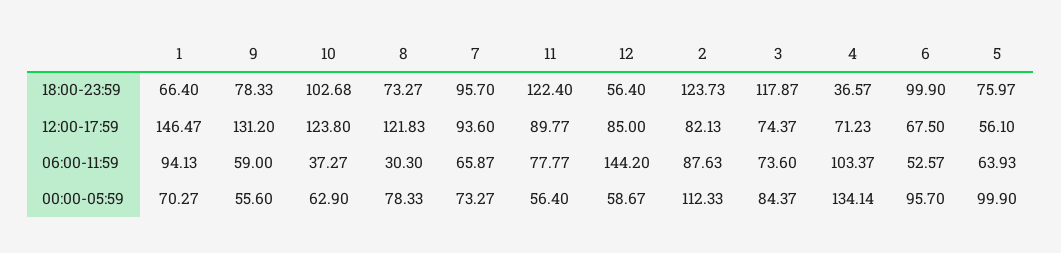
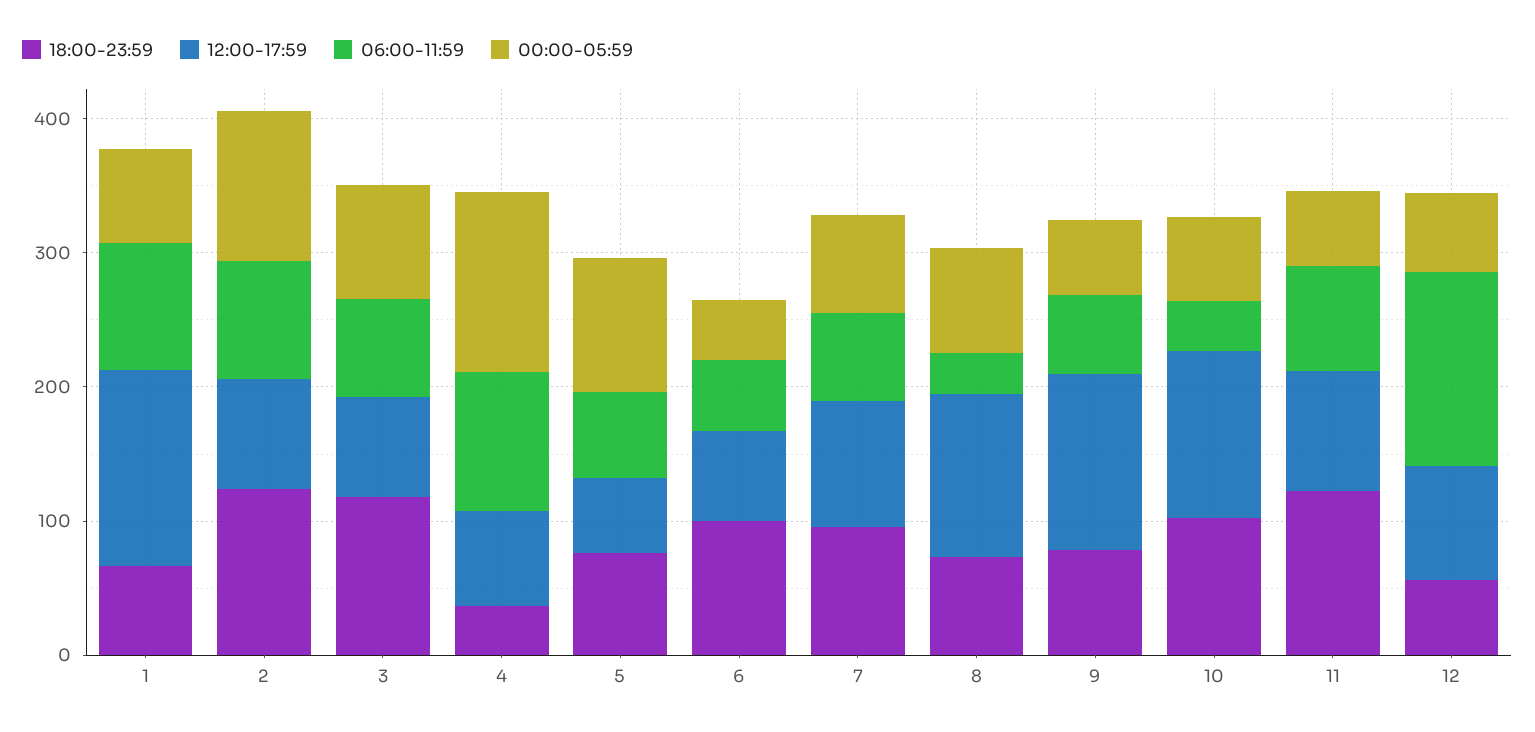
  {
    "18:00-23:59": {
      "1": 66.4,
      "9": 78.33,
      "10": 102.68,
      "8": 73.27,
      "7": 95.7,
      "11": 122.4,
      "12": 56.4,
      "2": 123.73,
      "3": 117.87,
      "4": 36.57,
      "6": 99.9,
      "5": 75.97
    },
    "12:00-17:59": {
      "1": 146.47,
      "9": 131.2,
      "10": 123.8,
      "8": 121.83,
      "7": 93.6,
      "11": 89.77,
      "12": 85,
      "2": 82.13,
      "3": 74.37,
      "4": 71.23,
      "6": 67.5,
      "5": 56.1
    },
    "06:00-11:59": {
      "1": 94.13,
      "9": 59,
      "10": 37.27,
      "8": 30.3,
      "7": 65.87,
      "11": 77.77,
      "12": 144.2,
      "2": 87.63,
      "3": 73.6,
      "4": 103.37,
      "6": 52.57,
      "5": 63.93
    },
    "00:00-05:59": {
      "1": 70.27,
      "9": 55.6,
      "10": 62.9,
      "8": 78.33,
      "7": 73.27,
      "11": 56.4,
      "12": 58.67,
      "2": 112.33,
      "3": 84.37,
      "4": 134.14,
-     "6": 95.7,
+     "6": 40,
      "5": 99.9
    }
  }

